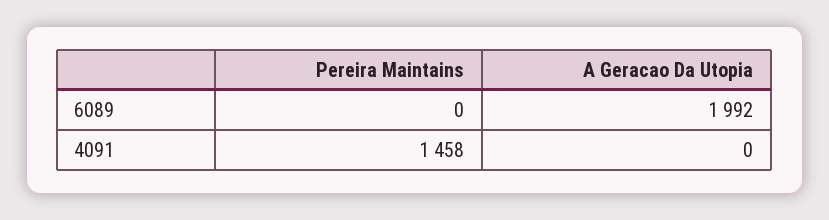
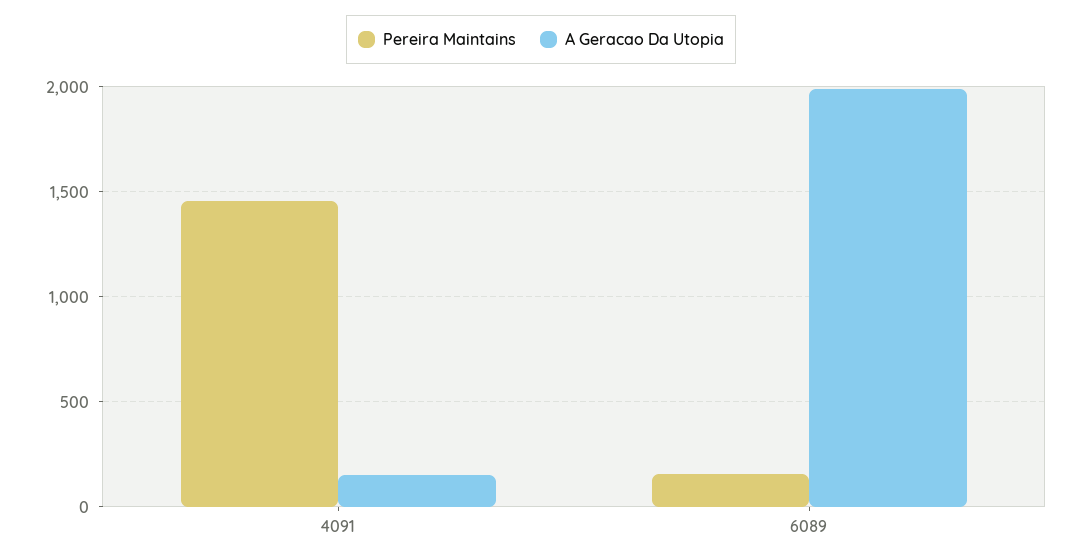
  {
    "Pereira Maintains": {
-     "6089": 0,
+     "6089": 150,
      "4091": 1458
    },
    "A Geracao Da Utopia": {
      "6089": 1992,
-     "4091": 0
+     "4091": 150
    }
  }

